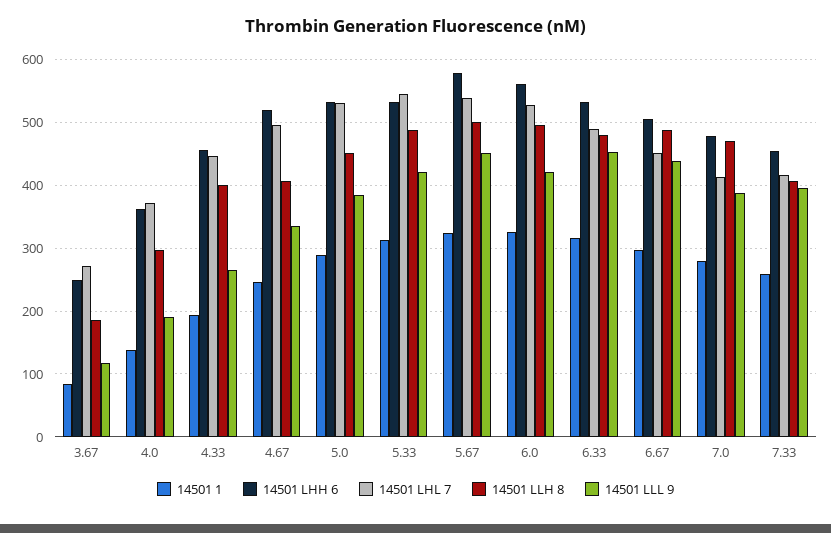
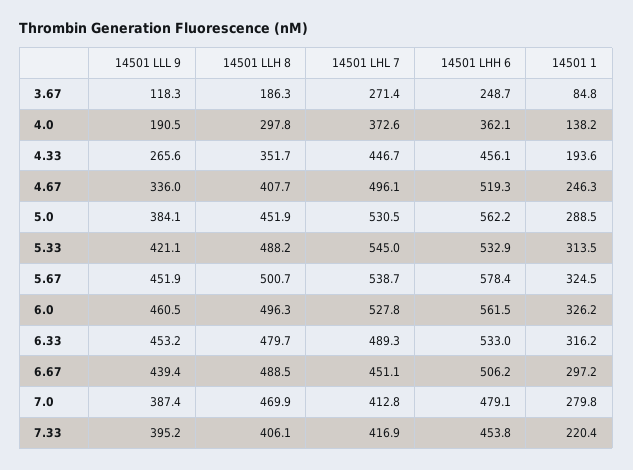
  {
    "14501 1": {
      "3.67": 84.8,
      "4.0": 138.2,
      "4.33": 193.6,
      "4.67": 246.3,
      "5.0": 288.5,
      "5.33": 313.5,
      "5.67": 324.5,
      "6.0": 326.2,
      "6.33": 316.2,
      "6.67": 297.2,
      "7.0": 279.8,
-     "7.33": 260
+     "7.33": 220.4
    },
    "14501 LHH 6": {
      "3.67": 248.7,
      "4.0": 362.1,
      "4.33": 456.1,
      "4.67": 519.3,
-     "5.0": 530,
+     "5.0": 562.2,
      "5.33": 532.9,
      "5.67": 578.4,
      "6.0": 561.5,
      "6.33": 533,
      "6.67": 506.2,
      "7.0": 479.1,
      "7.33": 453.8
    },
    "14501 LHL 7": {
      "3.67": 271.4,
      "4.0": 372.6,
      "4.33": 446.7,
      "4.67": 496.1,
      "5.0": 530.5,
      "5.33": 545,
      "5.67": 538.7,
      "6.0": 527.8,
      "6.33": 489.3,
      "6.67": 451.1,
      "7.0": 412.8,
      "7.33": 416.9
    },
    "14501 LLH 8": {
      "3.67": 186.3,
      "4.0": 297.8,
-     "4.33": 400,
+     "4.33": 351.7,
      "4.67": 407.7,
      "5.0": 451.9,
      "5.33": 488.2,
      "5.67": 500.7,
      "6.0": 496.3,
      "6.33": 479.7,
      "6.67": 488.5,
      "7.0": 469.9,
      "7.33": 406.1
    },
    "14501 LLL 9": {
      "3.67": 118.3,
      "4.0": 190.5,
      "4.33": 265.6,
      "4.67": 336,
      "5.0": 384.1,
      "5.33": 421.1,
      "5.67": 451.9,
-     "6.0": 420,
+     "6.0": 460.5,
      "6.33": 453.2,
      "6.67": 439.4,
      "7.0": 387.4,
      "7.33": 395.2
    }
  }

